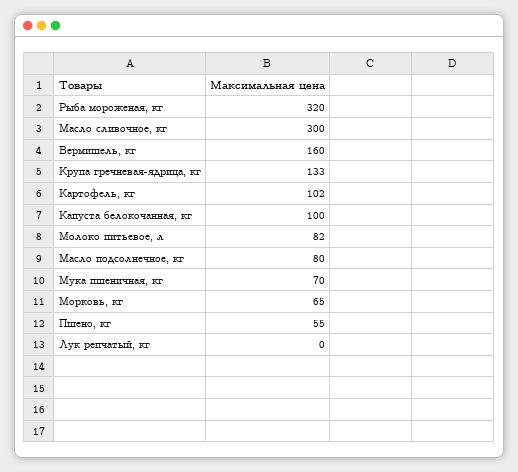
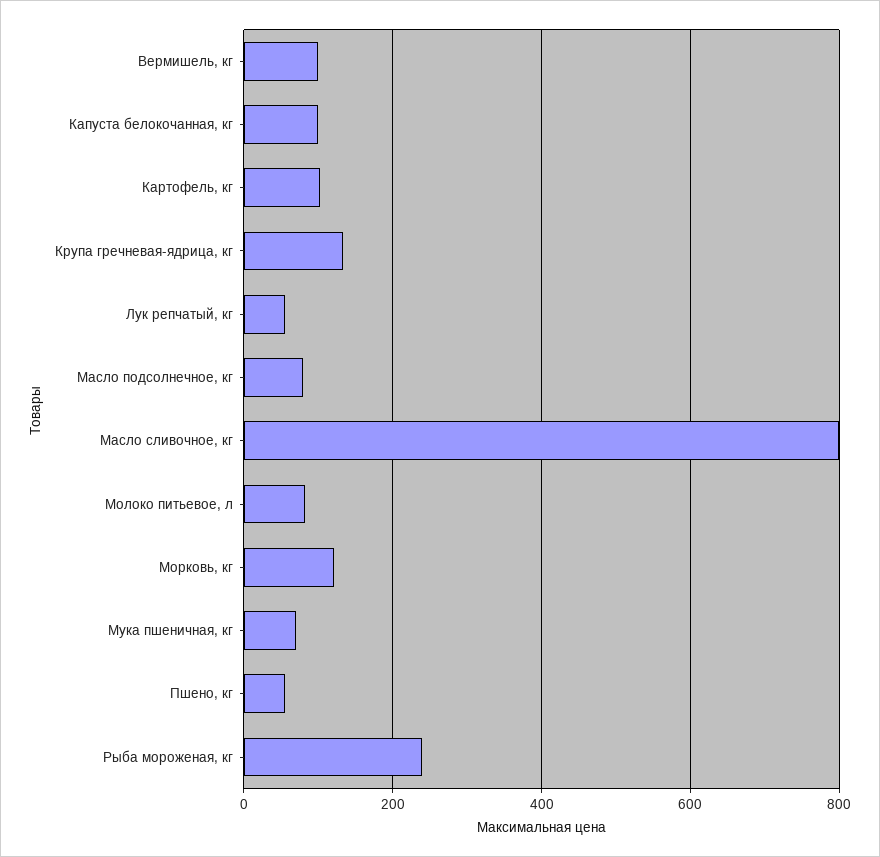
  {
-   "Рыба мороженая, кг": 320,
+   "Рыба мороженая, кг": 240,
-   "Масло сливочное, кг": 300,
+   "Масло сливочное, кг": 800,
-   "Вермишель, кг": 160,
+   "Вермишель, кг": 100,
    "Крупа гречневая-ядрица, кг": 133,
    "Картофель, кг": 102,
    "Капуста белокочанная, кг": 100,
    "Молоко питьевое, л": 82,
    "Масло подсолнечное, кг": 80,
    "Мука пшеничная, кг": 70,
-   "Морковь, кг": 65,
+   "Морковь, кг": 120,
    "Пшено, кг": 55,
-   "Лук репчатый, кг": 0
+   "Лук репчатый, кг": 60
  }

